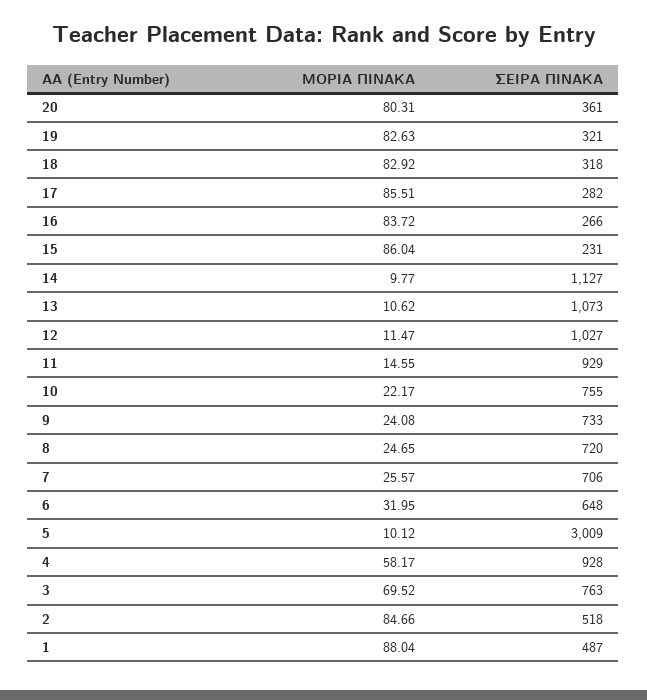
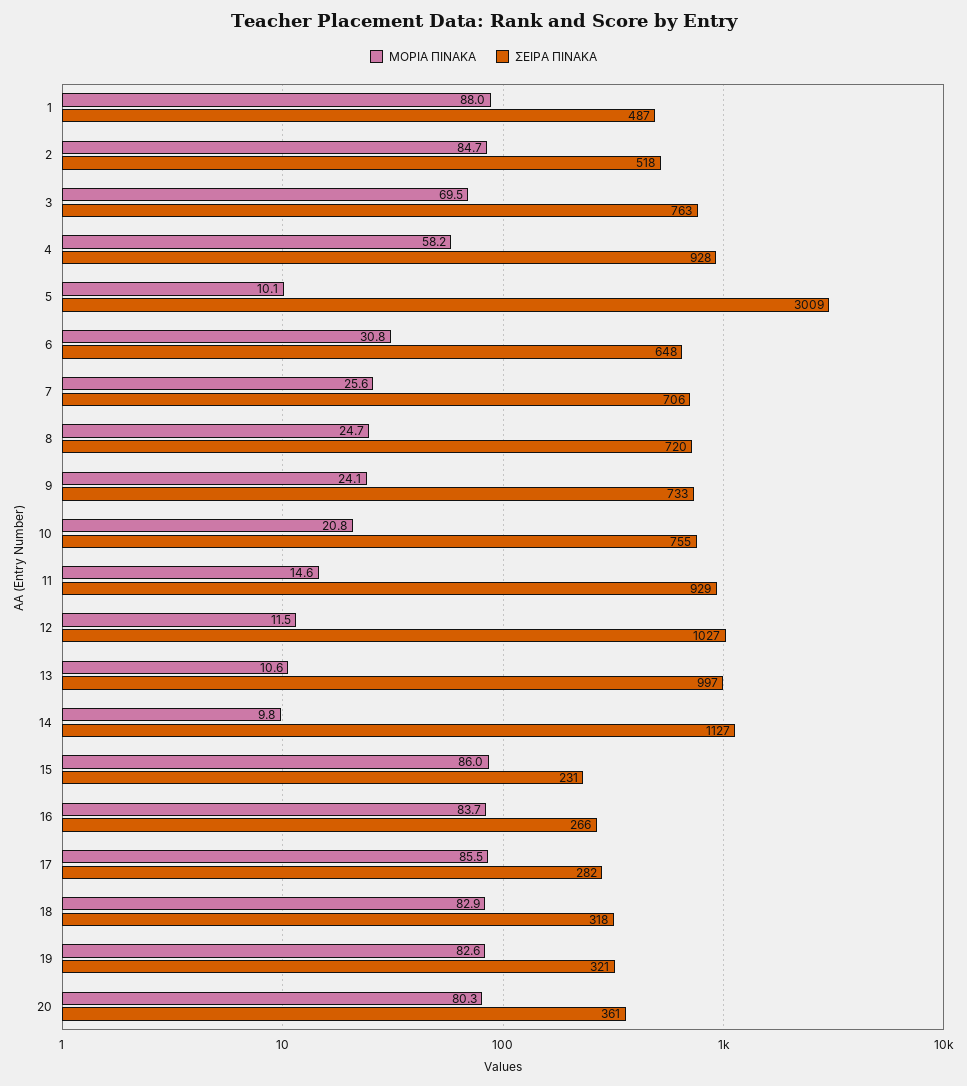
  {
    "ΜΟΡΙΑ ΠΙΝΑΚΑ": {
      "20": 80.31,
      "19": 82.63,
      "18": 82.92,
      "17": 85.51,
      "16": 83.72,
      "15": 86.04,
      "14": 9.77,
      "13": 10.62,
      "12": 11.47,
      "11": 14.55,
-     "10": 22.17,
+     "10": 20.8,
      "9": 24.08,
      "8": 24.65,
      "7": 25.57,
-     "6": 31.95,
+     "6": 30.8,
      "5": 10.12,
      "4": 58.17,
      "3": 69.52,
      "2": 84.66,
      "1": 88.04
    },
    "ΣΕΙΡΑ ΠΙΝΑΚΑ": {
      "20": 361,
      "19": 321,
      "18": 318,
      "17": 282,
      "16": 266,
      "15": 231,
      "14": 1127,
-     "13": 1073,
+     "13": 997,
      "12": 1027,
      "11": 929,
      "10": 755,
      "9": 733,
      "8": 720,
      "7": 706,
      "6": 648,
      "5": 3009,
      "4": 928,
      "3": 763,
      "2": 518,
      "1": 487
    }
  }

